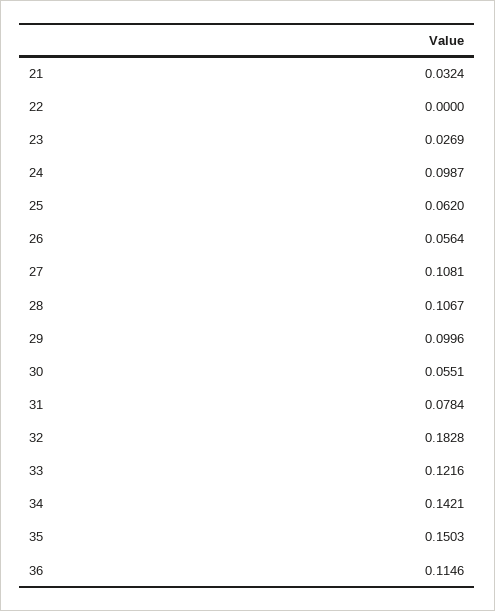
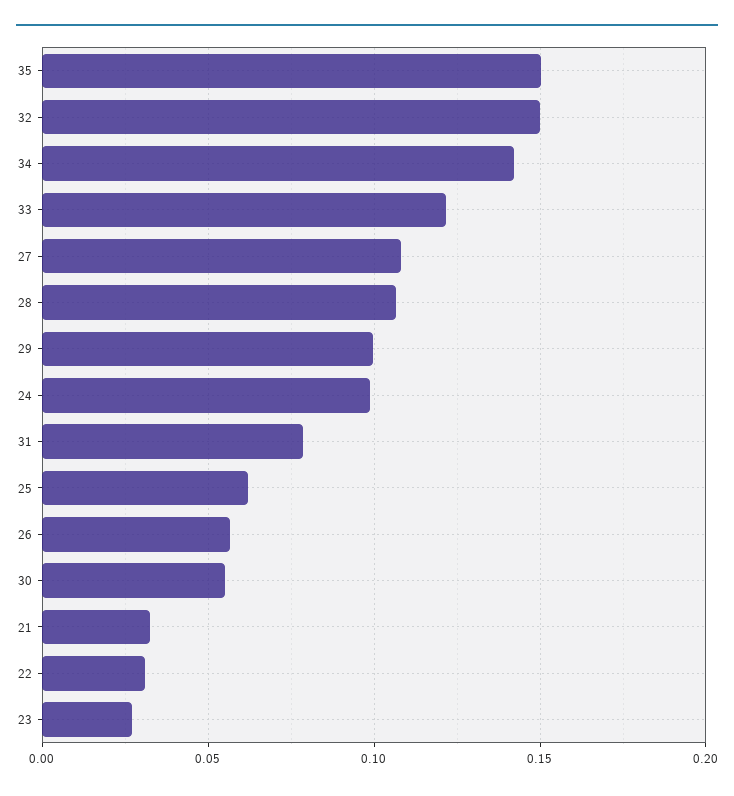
  {
    "21": 0.0324,
-   "22": 0,
+   "22": 0.03,
    "23": 0.0269,
    "24": 0.0987,
    "25": 0.062,
    "26": 0.0564,
    "27": 0.1081,
    "28": 0.1067,
    "29": 0.0996,
    "30": 0.0551,
    "31": 0.0784,
-   "32": 0.1828,
+   "32": 0.15,
    "33": 0.1216,
    "34": 0.1421,
-   "35": 0.1503,
+   "35": 0.1503
-   "36": 0.1146
  }

